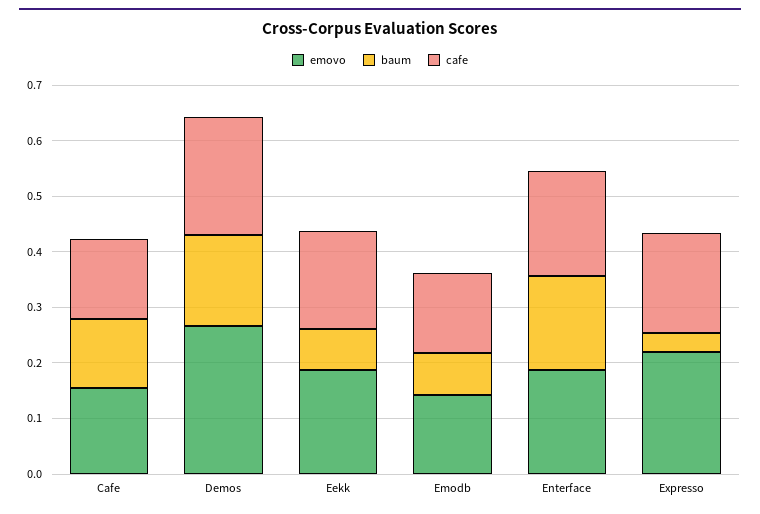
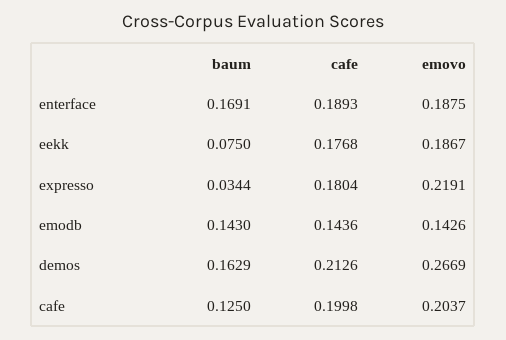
  {
    "emovo": {
-     "Cafe": 0.16,
+     "Cafe": 0.2037,
      "Demos": 0.2669,
      "Eekk": 0.1867,
      "Emodb": 0.1426,
      "Enterface": 0.1875,
      "Expresso": 0.2191
    },
    "baum": {
      "Cafe": 0.125,
      "Demos": 0.1629,
      "Eekk": 0.075,
-     "Emodb": 0.08,
+     "Emodb": 0.143,
      "Enterface": 0.1691,
      "Expresso": 0.0344
    },
    "cafe": {
-     "Cafe": 0.14,
+     "Cafe": 0.1998,
      "Demos": 0.2126,
      "Eekk": 0.1768,
      "Emodb": 0.1436,
      "Enterface": 0.1893,
      "Expresso": 0.1804
    }
  }

